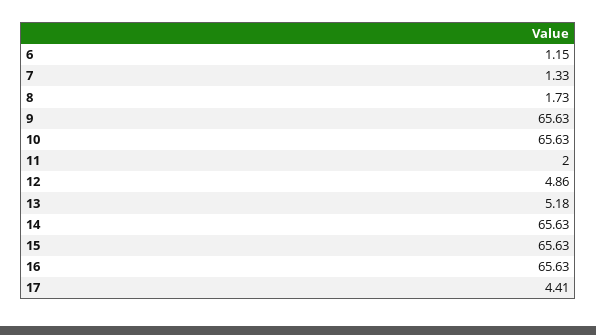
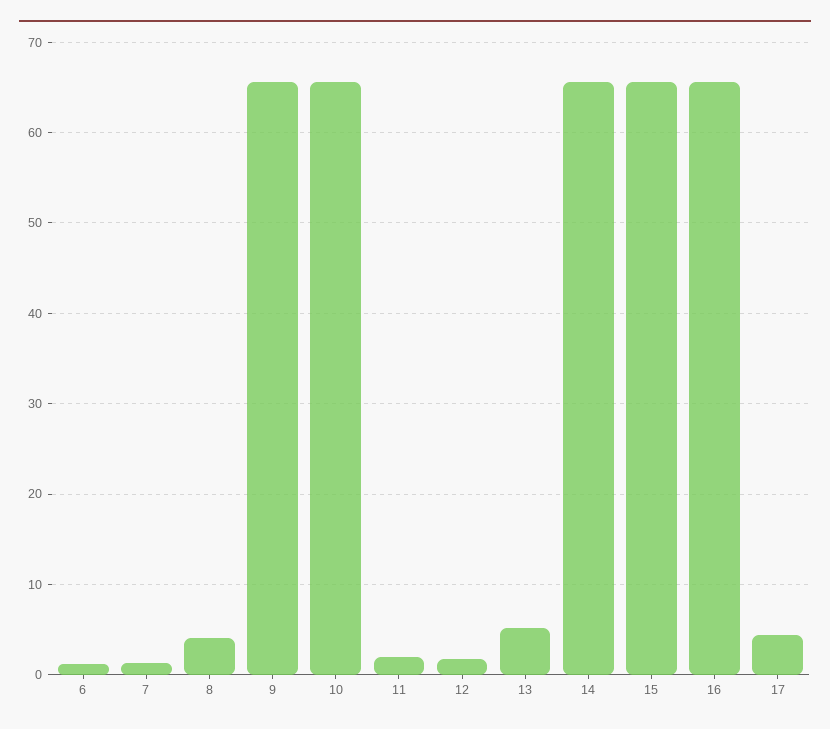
  {
    "6": 1.15,
    "7": 1.33,
-   "8": 1.73,
+   "8": 4,
    "9": 65.63,
    "10": 65.63,
    "11": 2,
-   "12": 4.86,
+   "12": 2,
    "13": 5.18,
    "14": 65.63,
    "15": 65.63,
    "16": 65.63,
    "17": 4.41
  }

